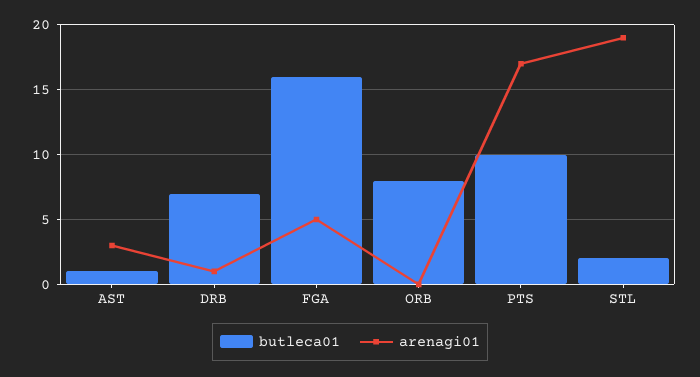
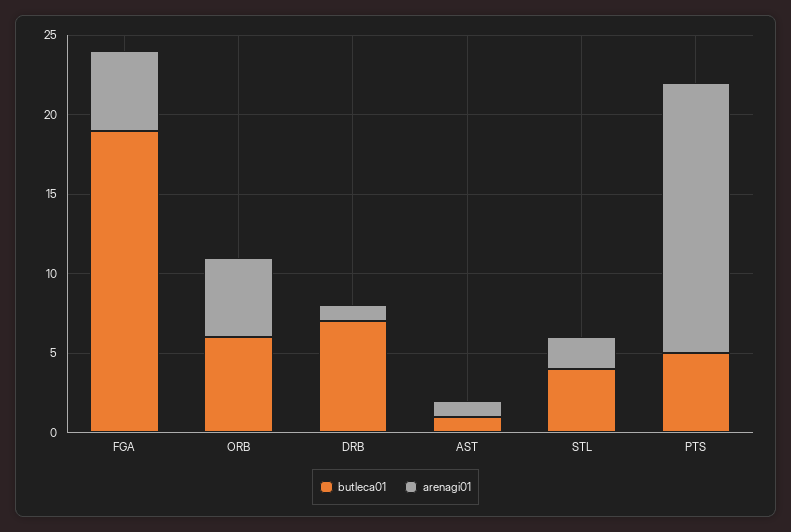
  {
    "butleca01": {
      "AST": 1,
      "DRB": 7,
-     "FGA": 16,
+     "FGA": 19,
-     "ORB": 8,
+     "ORB": 6,
-     "PTS": 10,
+     "PTS": 5,
-     "STL": 2
+     "STL": 4
    },
    "arenagi01": {
-     "AST": 3,
+     "AST": 1,
      "DRB": 1,
      "FGA": 5,
-     "ORB": 0,
+     "ORB": 5,
      "PTS": 17,
-     "STL": 19
+     "STL": 2
    }
  }

